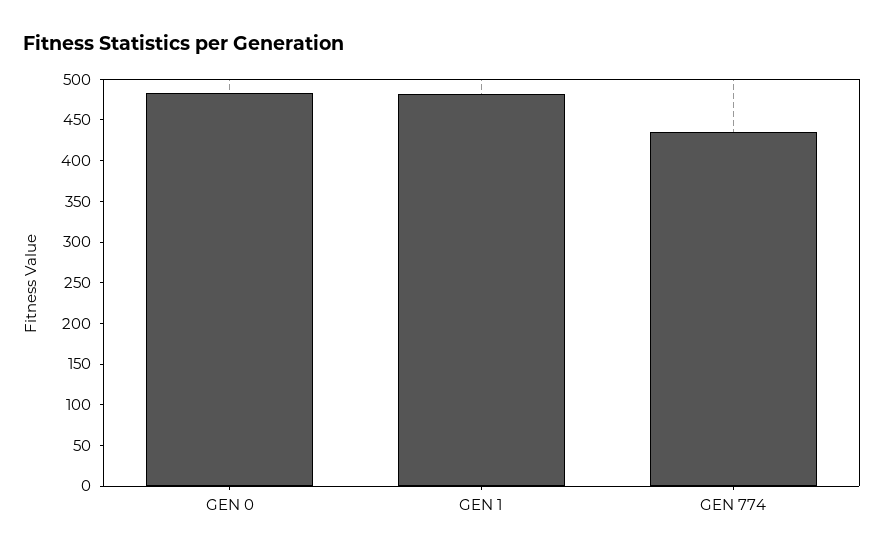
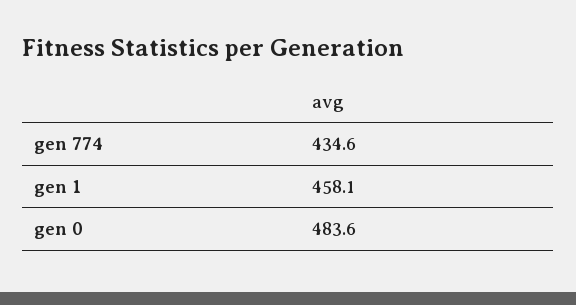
  {
    "GEN 0": 483.6,
-   "GEN 1": 480,
+   "GEN 1": 458.1,
    "GEN 774": 434.6
  }

